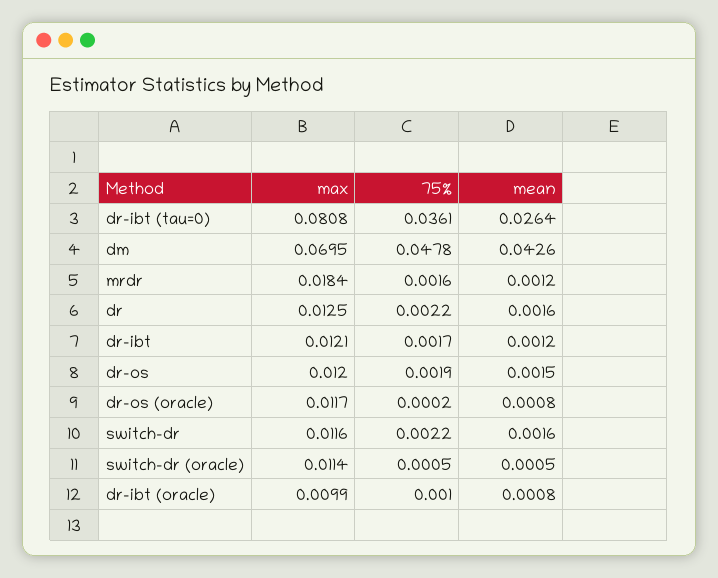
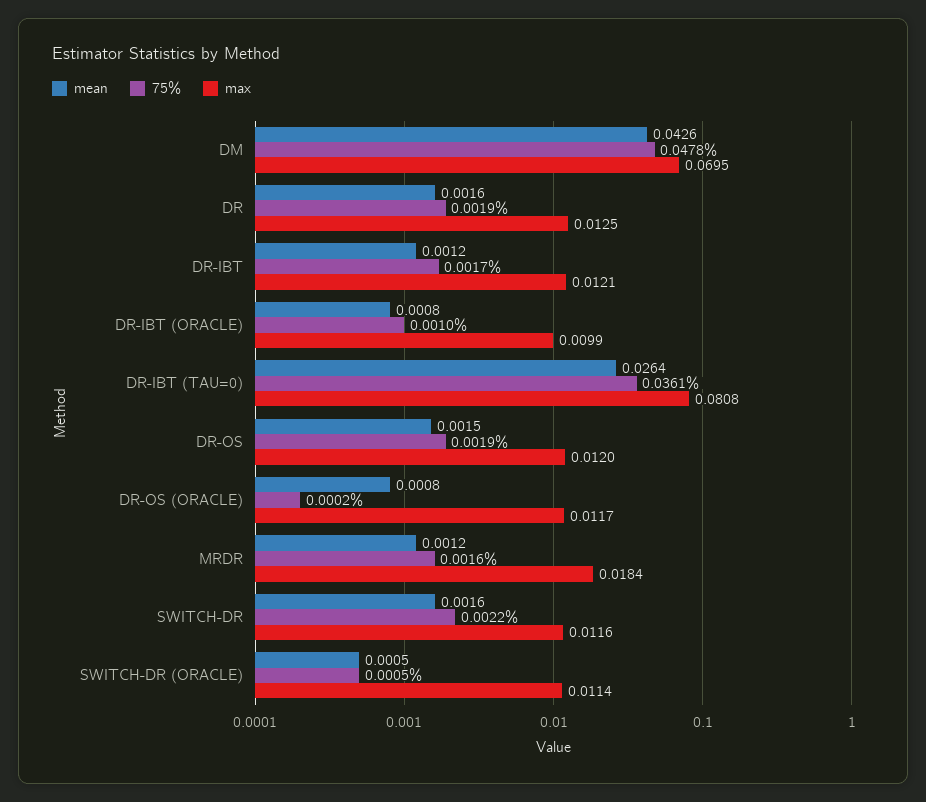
  {
    "max": {
      "dr-ibt (tau=0)": 0.0808,
      "dm": 0.0695,
      "mrdr": 0.0184,
      "dr": 0.0125,
      "dr-ibt": 0.0121,
      "dr-os": 0.012,
      "dr-os (oracle)": 0.0117,
      "switch-dr": 0.0116,
      "switch-dr (oracle)": 0.0114,
      "dr-ibt (oracle)": 0.0099
    },
    "75%": {
      "dr-ibt (tau=0)": 0.0361,
      "dm": 0.0478,
      "mrdr": 0.0016,
-     "dr": 0.0022,
+     "dr": 0.0019,
      "dr-ibt": 0.0017,
      "dr-os": 0.0019,
      "dr-os (oracle)": 0.0002,
      "switch-dr": 0.0022,
      "switch-dr (oracle)": 0.0005,
      "dr-ibt (oracle)": 0.001
    },
    "mean": {
      "dr-ibt (tau=0)": 0.0264,
      "dm": 0.0426,
      "mrdr": 0.0012,
      "dr": 0.0016,
      "dr-ibt": 0.0012,
      "dr-os": 0.0015,
      "dr-os (oracle)": 0.0008,
      "switch-dr": 0.0016,
      "switch-dr (oracle)": 0.0005,
      "dr-ibt (oracle)": 0.0008
    }
  }

